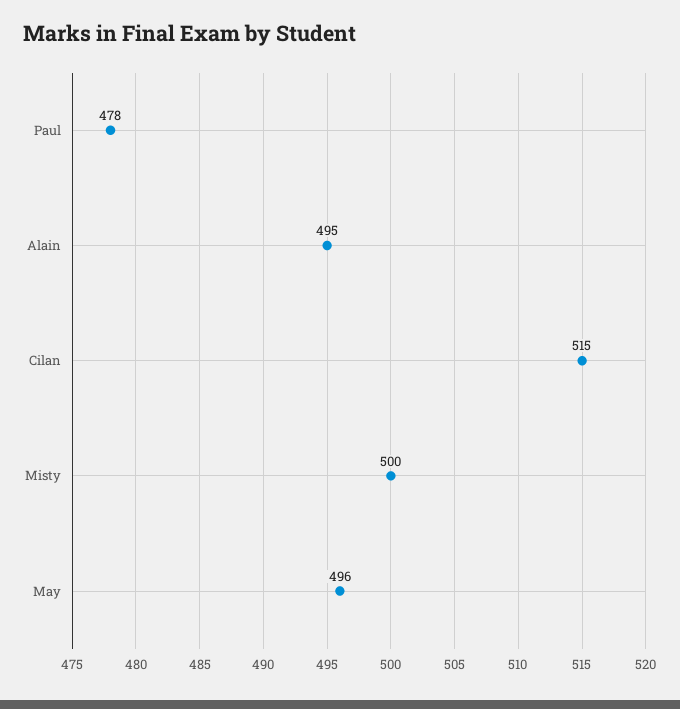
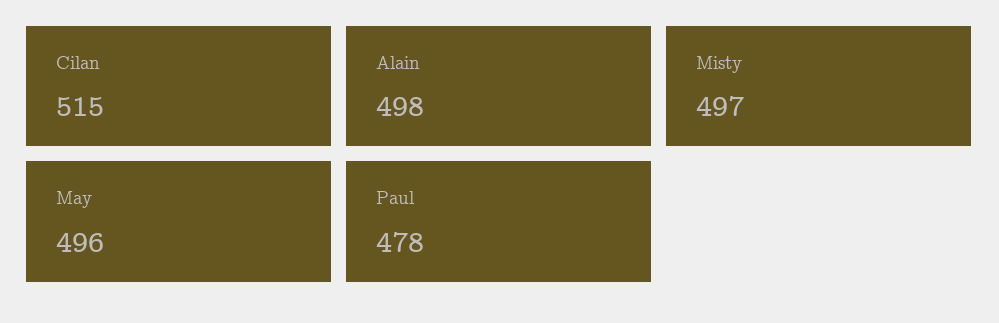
  {
    "Paul": 478,
-   "Alain": 495,
+   "Alain": 498,
    "Cilan": 515,
-   "Misty": 500,
+   "Misty": 497,
    "May": 496
  }

